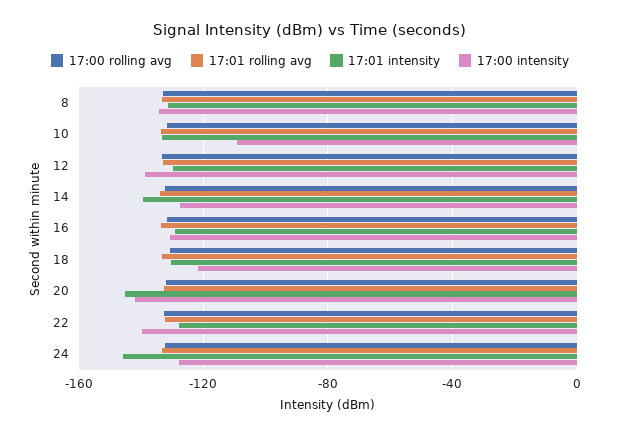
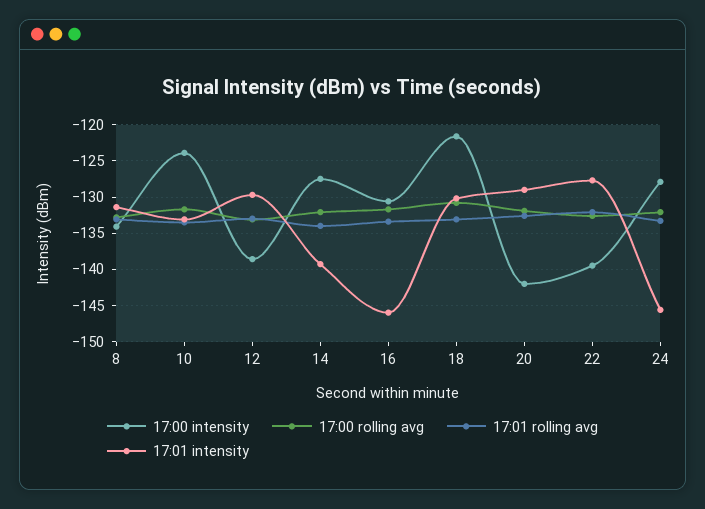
  {
    "17:00 rolling avg": {
      "8": -133,
      "10": -132,
      "12": -133,
      "14": -132,
      "16": -132,
      "18": -131,
      "20": -132,
      "22": -133,
      "24": -132
    },
    "17:01 rolling avg": {
      "8": -133,
      "10": -134,
      "12": -133,
      "14": -134,
      "16": -133,
      "18": -133,
      "20": -133,
      "22": -132,
      "24": -133
    },
    "17:01 intensity": {
      "8": -131,
      "10": -133,
      "12": -130,
      "14": -139,
-     "16": -130,
+     "16": -146,
      "18": -130,
-     "20": -145,
+     "20": -129,
      "22": -128,
      "24": -146
    },
    "17:00 intensity": {
      "8": -134,
-     "10": -110,
+     "10": -124,
      "12": -139,
      "14": -128,
      "16": -131,
      "18": -122,
      "20": -142,
      "22": -140,
      "24": -128
    }
  }

